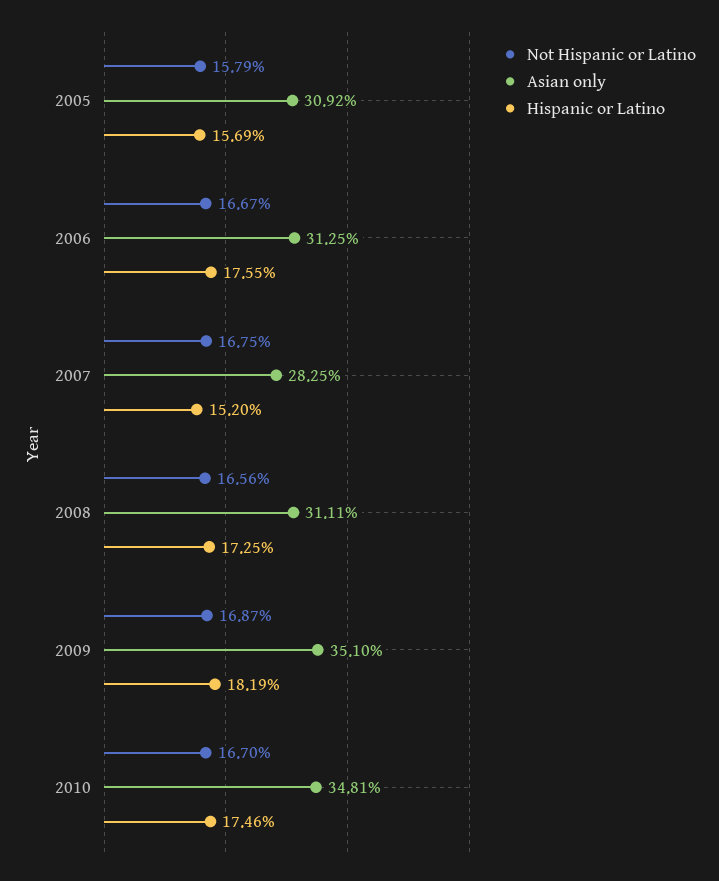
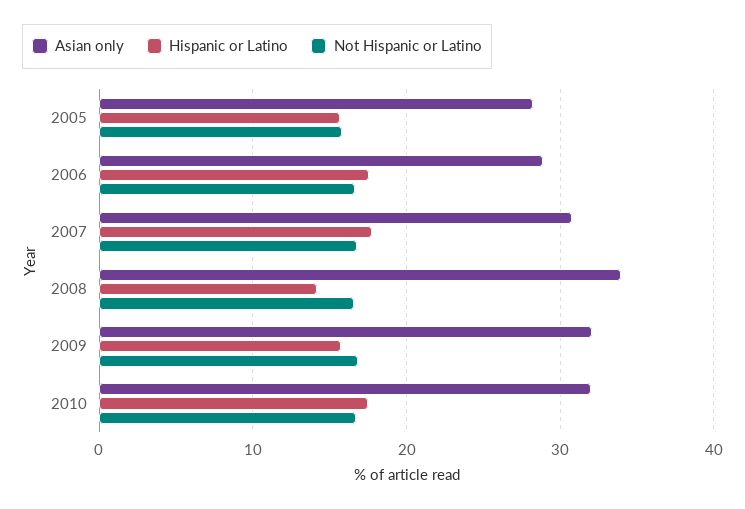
  {
    "Not Hispanic or Latino": {
      "2005": 15.79,
      "2006": 16.67,
      "2007": 16.75,
      "2008": 16.56,
      "2009": 16.87,
      "2010": 16.7
    },
    "Asian only": {
-     "2005": 30.92,
+     "2005": 28,
-     "2006": 31.25,
+     "2006": 29,
-     "2007": 28.25,
+     "2007": 31,
-     "2008": 31.11,
+     "2008": 34,
-     "2009": 35.1,
+     "2009": 32,
-     "2010": 34.81
+     "2010": 32
    },
    "Hispanic or Latino": {
      "2005": 15.69,
      "2006": 17.55,
-     "2007": 15.2,
+     "2007": 18,
-     "2008": 17.25,
+     "2008": 14,
-     "2009": 18.19,
+     "2009": 16,
      "2010": 17.46
    }
  }

